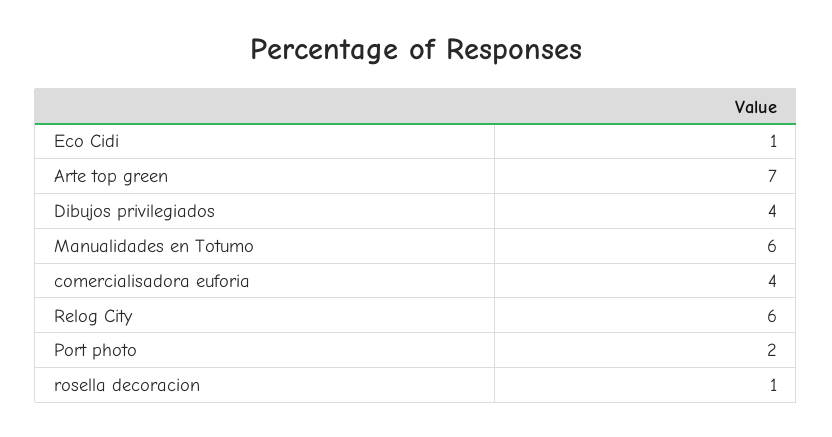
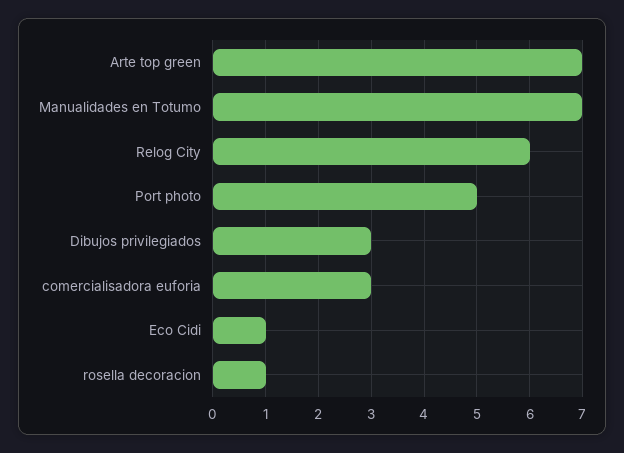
  {
    "Eco Cidi": 1,
    "Arte top green": 7,
-   "Dibujos privilegiados": 4,
+   "Dibujos privilegiados": 3,
-   "Manualidades en Totumo": 6,
+   "Manualidades en Totumo": 7,
-   "comercialisadora euforia": 4,
+   "comercialisadora euforia": 3,
    "Relog City": 6,
-   "Port photo": 2,
+   "Port photo": 5,
    "rosella decoracion": 1
  }

